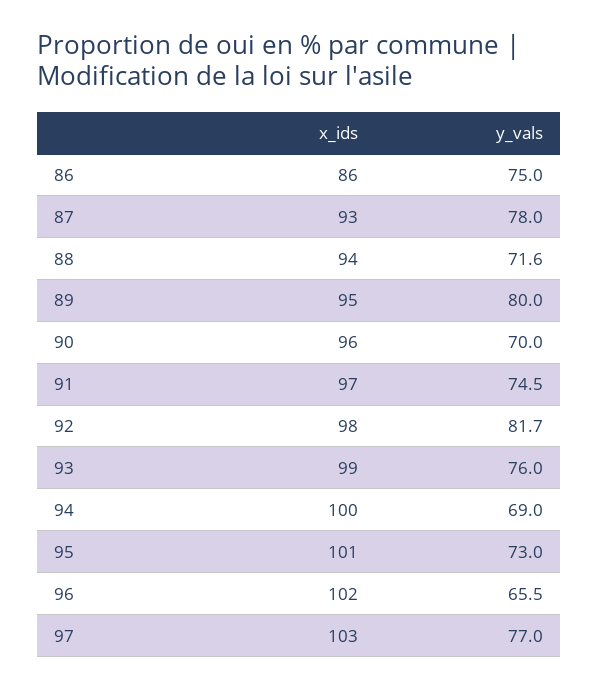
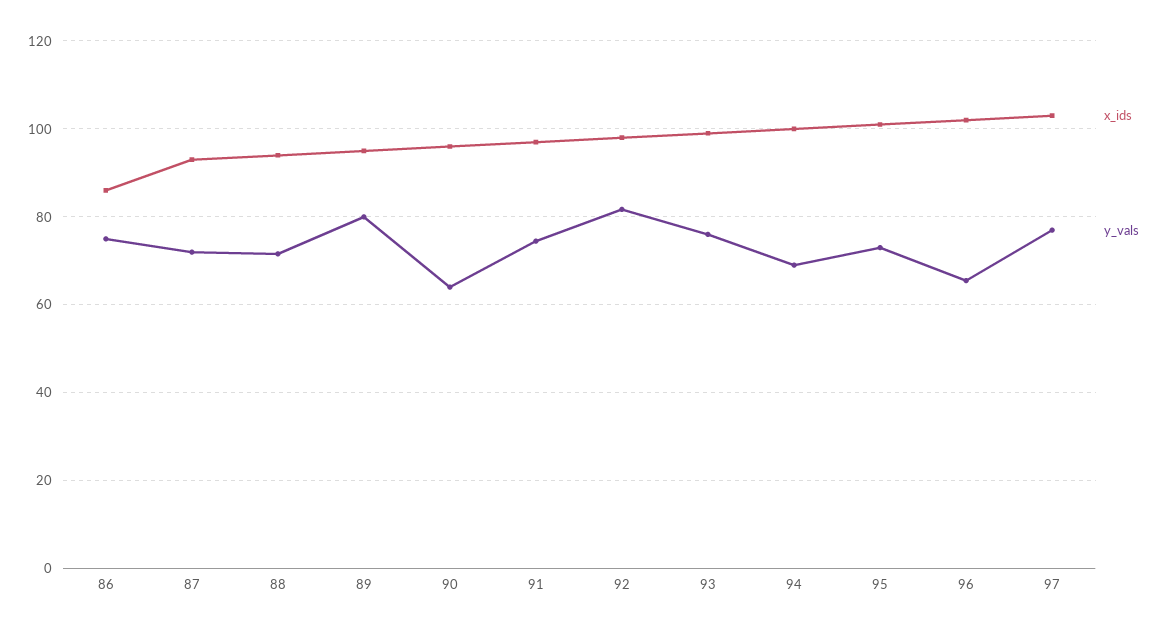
  {
    "x_ids": {
      "86": 86,
      "87": 93,
      "88": 94,
      "89": 95,
      "90": 96,
      "91": 97,
      "92": 98,
      "93": 99,
      "94": 100,
      "95": 101,
      "96": 102,
      "97": 103
    },
    "y_vals": {
      "86": 75,
-     "87": 78,
+     "87": 72,
      "88": 71.6,
      "89": 80,
-     "90": 70,
+     "90": 64,
      "91": 74.5,
      "92": 81.7,
      "93": 76,
      "94": 69,
      "95": 73,
      "96": 65.5,
      "97": 77
    }
  }

